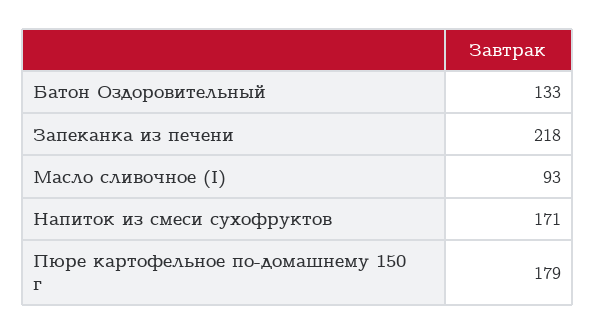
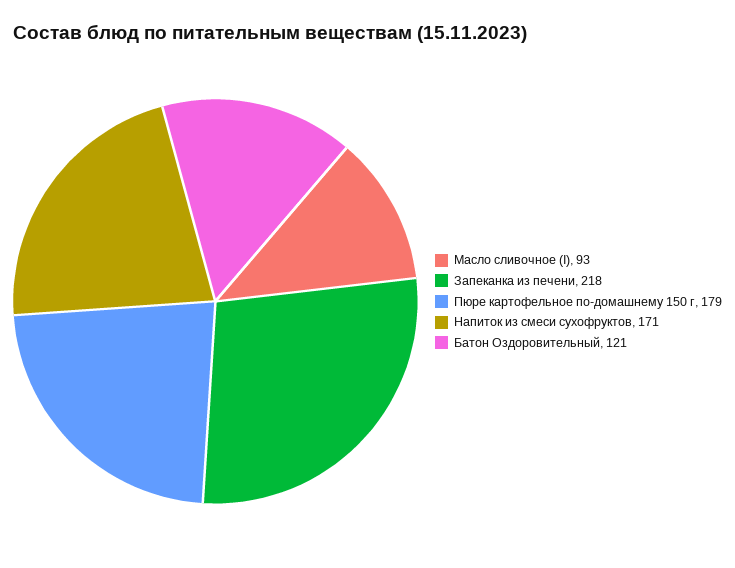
  {
-   "Батон Оздоровительный": 133,
+   "Батон Оздоровительный": 121,
    "Запеканка из печени": 218,
    "Масло сливочное (I)": 93,
    "Напиток из смеси сухофруктов": 171,
    "Пюре картофельное по-домашнему 150 г": 179
  }

